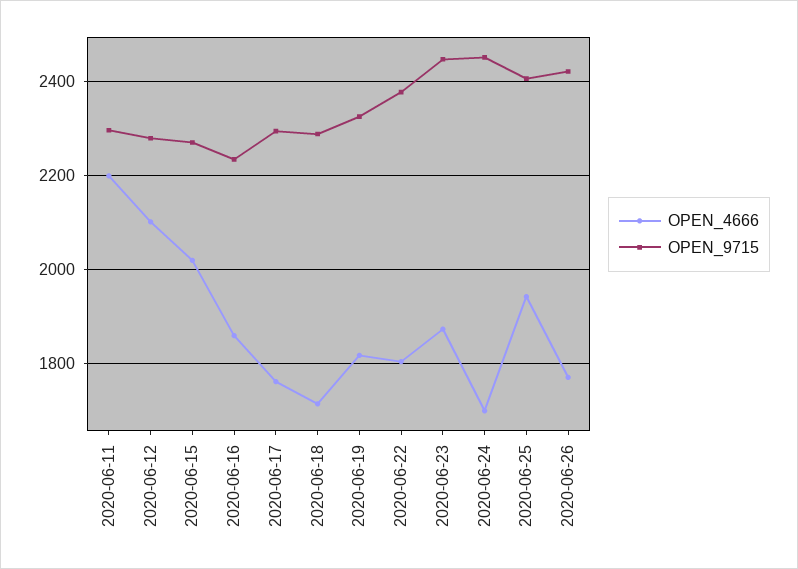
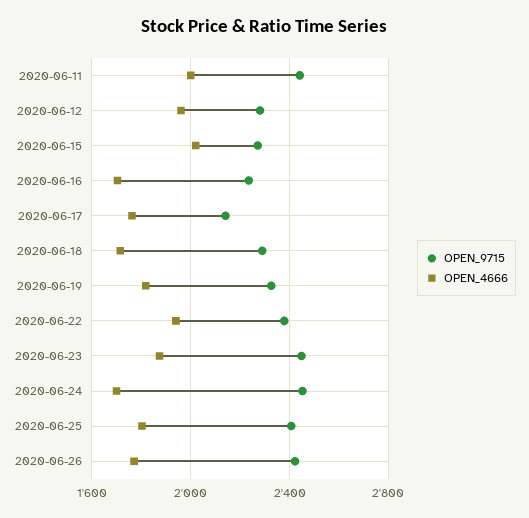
  {
    "OPEN_4666": {
-     "2020-06-11": 2200,
+     "2020-06-11": 2000,
-     "2020-06-12": 2100,
+     "2020-06-12": 1950,
      "2020-06-15": 2020,
-     "2020-06-16": 1860,
+     "2020-06-16": 1700,
      "2020-06-17": 1760,
      "2020-06-18": 1720,
      "2020-06-19": 1820,
-     "2020-06-22": 1800,
+     "2020-06-22": 1950,
      "2020-06-23": 1880,
      "2020-06-24": 1700,
-     "2020-06-25": 1940,
+     "2020-06-25": 1800,
      "2020-06-26": 1780
    },
    "OPEN_9715": {
-     "2020-06-11": 2300,
+     "2020-06-11": 2450,
      "2020-06-12": 2280,
      "2020-06-15": 2280,
      "2020-06-16": 2240,
-     "2020-06-17": 2300,
+     "2020-06-17": 2150,
      "2020-06-18": 2280,
      "2020-06-19": 2320,
      "2020-06-22": 2380,
      "2020-06-23": 2440,
      "2020-06-24": 2460,
      "2020-06-25": 2400,
      "2020-06-26": 2420
    }
  }

